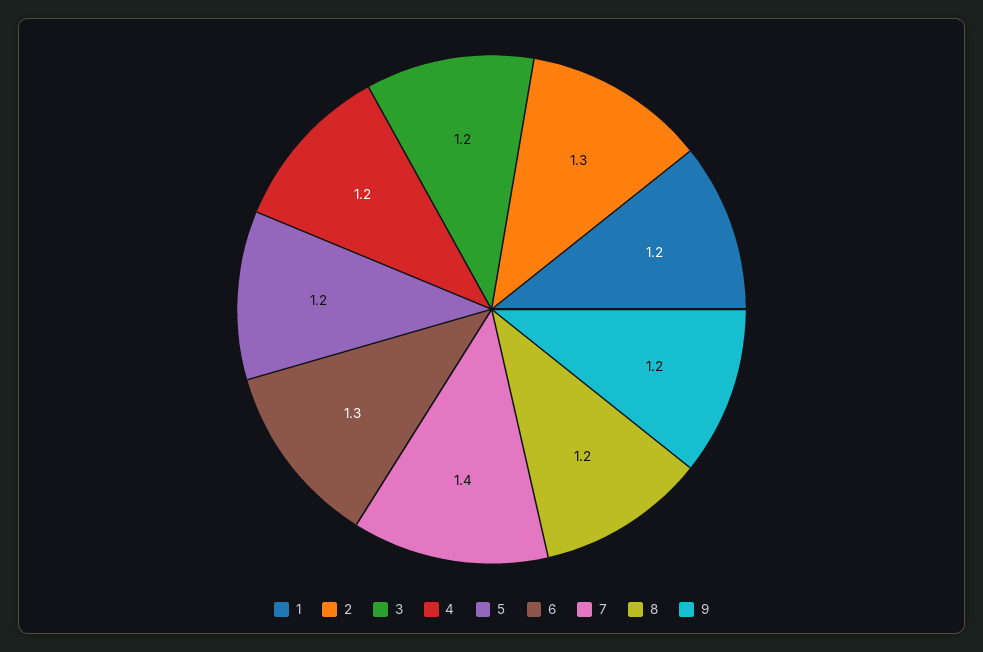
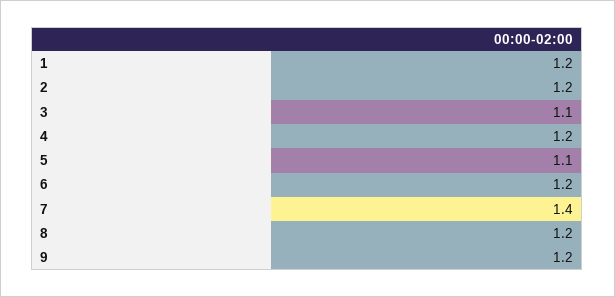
  {
    "1": 1.2,
-   "2": 1.3,
+   "2": 1.2,
-   "3": 1.2,
+   "3": 1.1,
    "4": 1.2,
-   "5": 1.2,
+   "5": 1.1,
-   "6": 1.3,
+   "6": 1.2,
    "7": 1.4,
    "8": 1.2,
    "9": 1.2
  }

